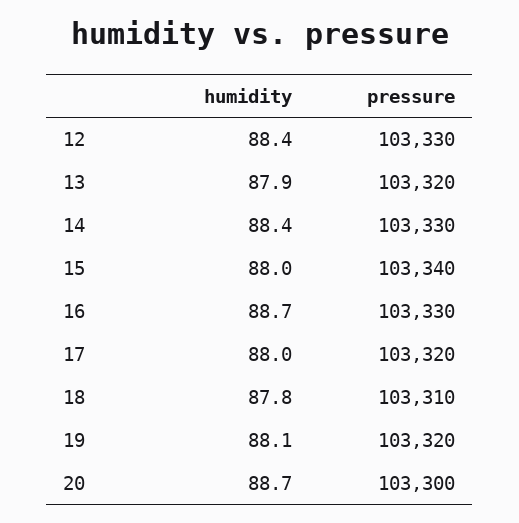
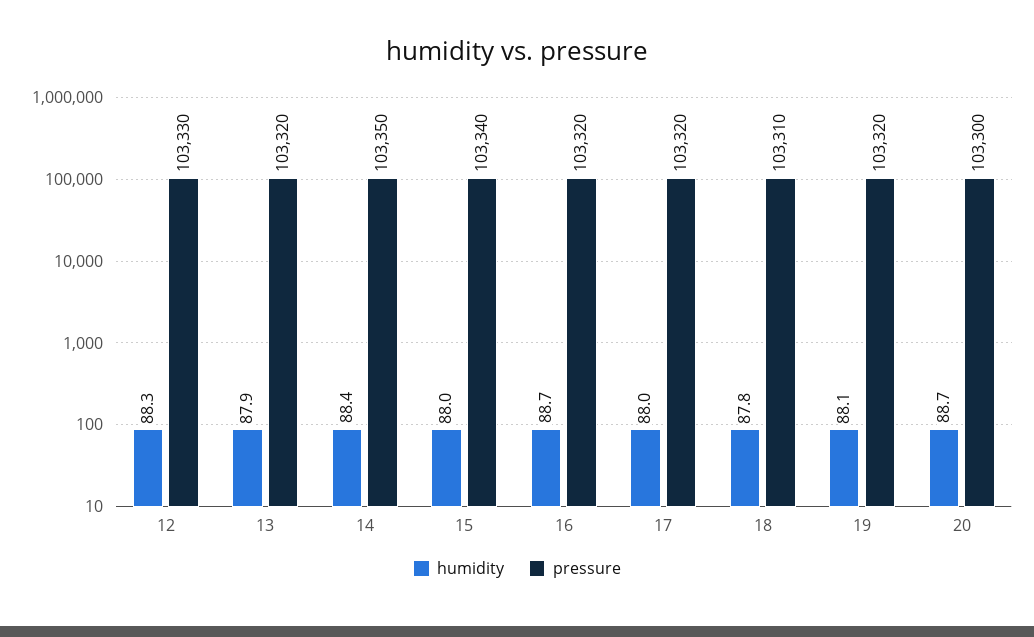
  {
    "humidity": {
-     "12": 88.4,
+     "12": 88.3,
      "13": 87.9,
      "14": 88.4,
      "15": 88,
      "16": 88.7,
      "17": 88,
      "18": 87.8,
      "19": 88.1,
      "20": 88.7
    },
    "pressure": {
      "12": 103330,
      "13": 103320,
-     "14": 103330,
+     "14": 103350,
      "15": 103340,
-     "16": 103330,
+     "16": 103320,
      "17": 103320,
      "18": 103310,
      "19": 103320,
      "20": 103300
    }
  }

